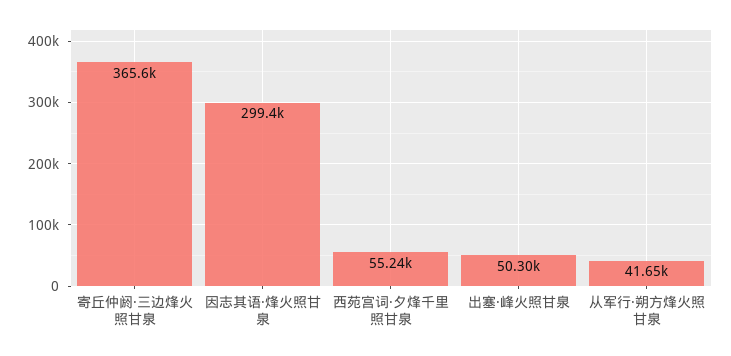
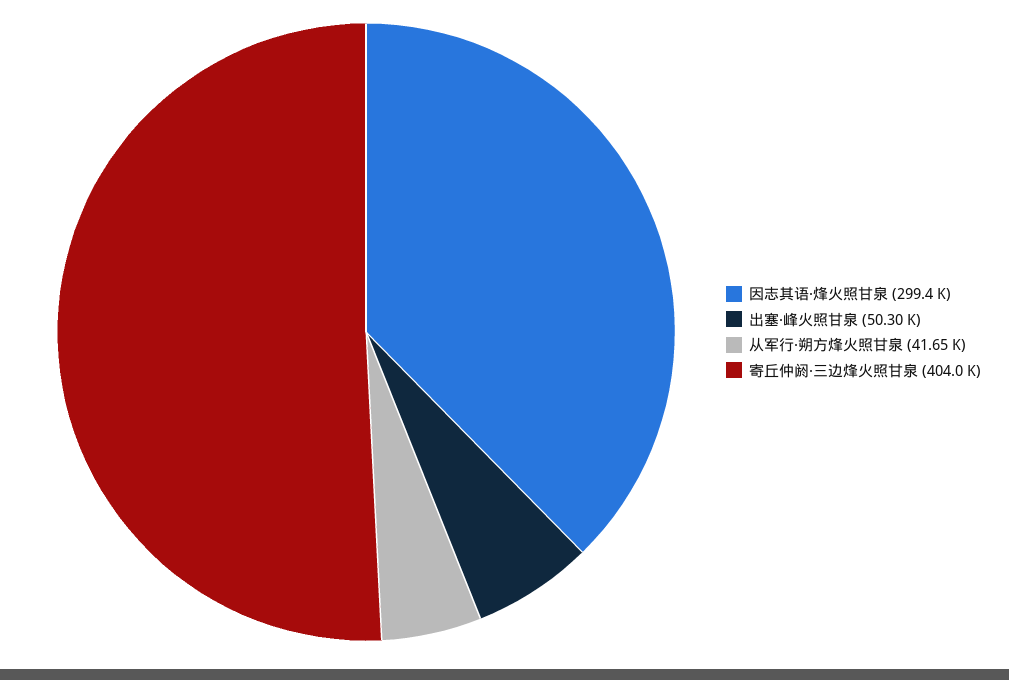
  {
-   "寄丘仲阏·三边烽火照甘泉": 365600,
+   "寄丘仲阏·三边烽火照甘泉": 404000,
    "因志其语·烽火照甘泉": 299400,
-   "西苑宫词·夕烽千里照甘泉": 55240,
    "出塞·峰火照甘泉": 50300,
    "从军行·朔方烽火照甘泉": 41650
  }

